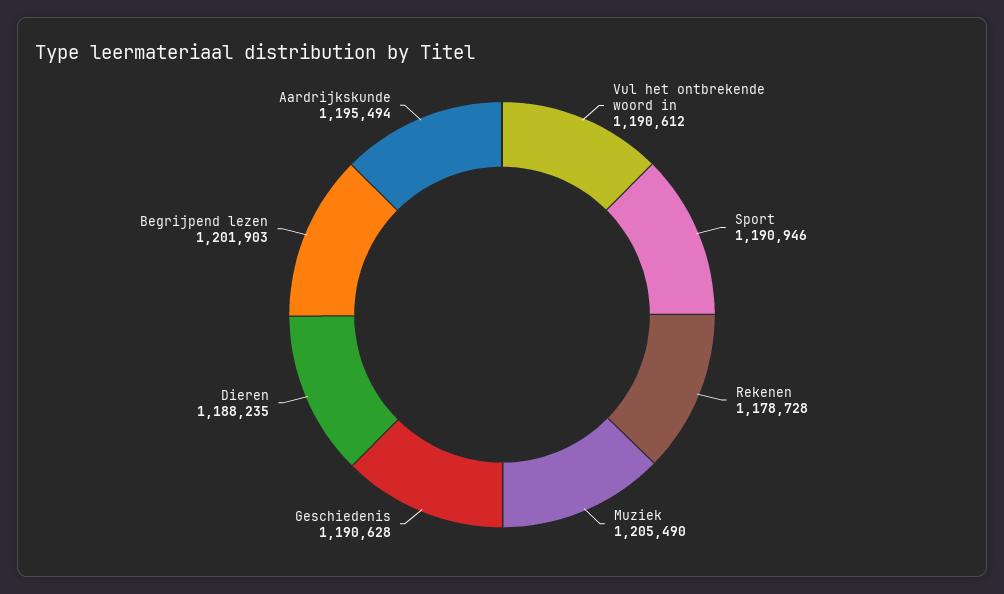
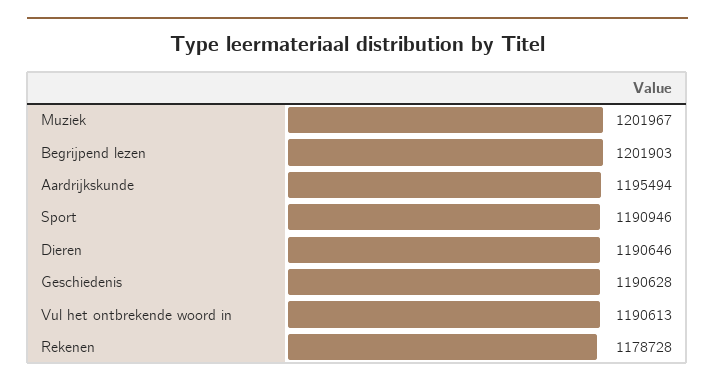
  {
-   "Vul het ontbrekende woord in": 1190612,
+   "Vul het ontbrekende woord in": 1190613,
    "Sport": 1190946,
    "Rekenen": 1178728,
-   "Muziek": 1205490,
+   "Muziek": 1201967,
    "Geschiedenis": 1190628,
-   "Dieren": 1188235,
+   "Dieren": 1190646,
    "Begrijpend lezen": 1201903,
    "Aardrijkskunde": 1195494
  }

